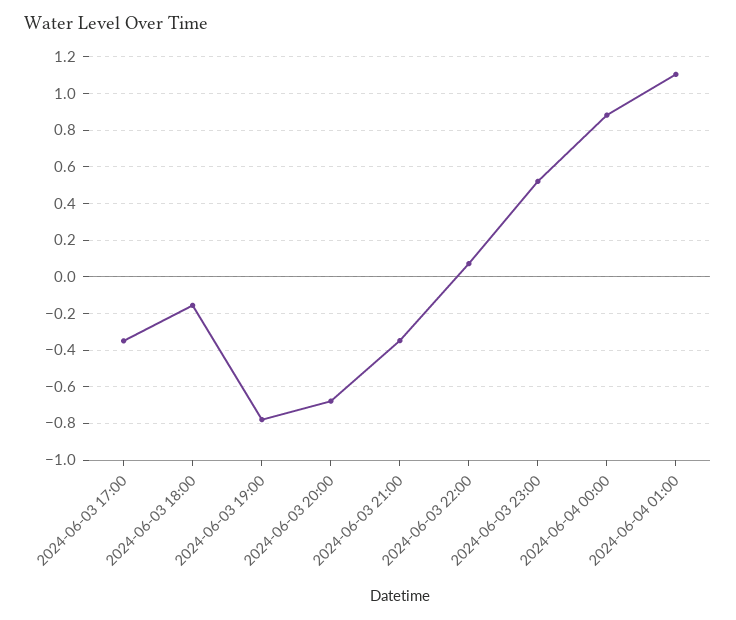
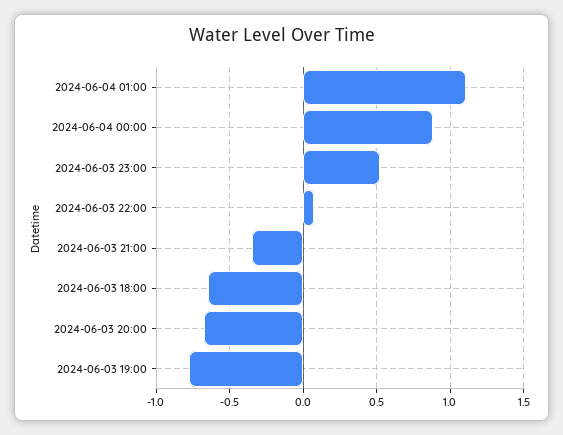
  {
-   "2024-06-03 17:00": -0.35,
-   "2024-06-03 18:00": -0.15,
+   "2024-06-03 18:00": -0.65,
    "2024-06-03 19:00": -0.8,
    "2024-06-03 20:00": -0.7,
    "2024-06-03 21:00": -0.35,
    "2024-06-03 22:00": 0.05,
    "2024-06-03 23:00": 0.5,
    "2024-06-04 00:00": 0.9,
    "2024-06-04 01:00": 1.1
  }

